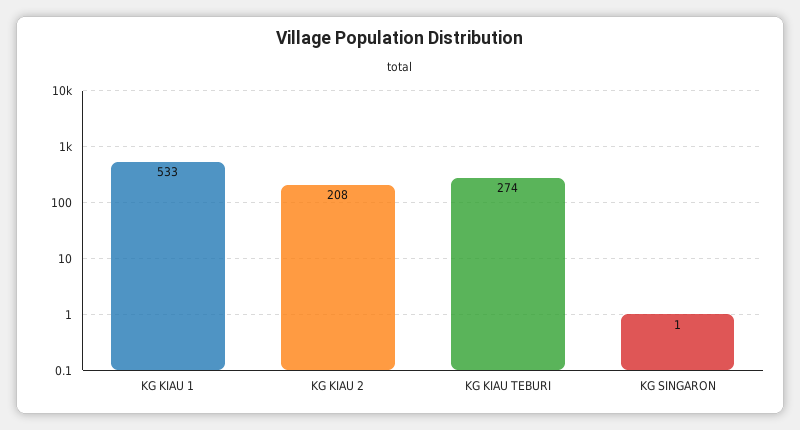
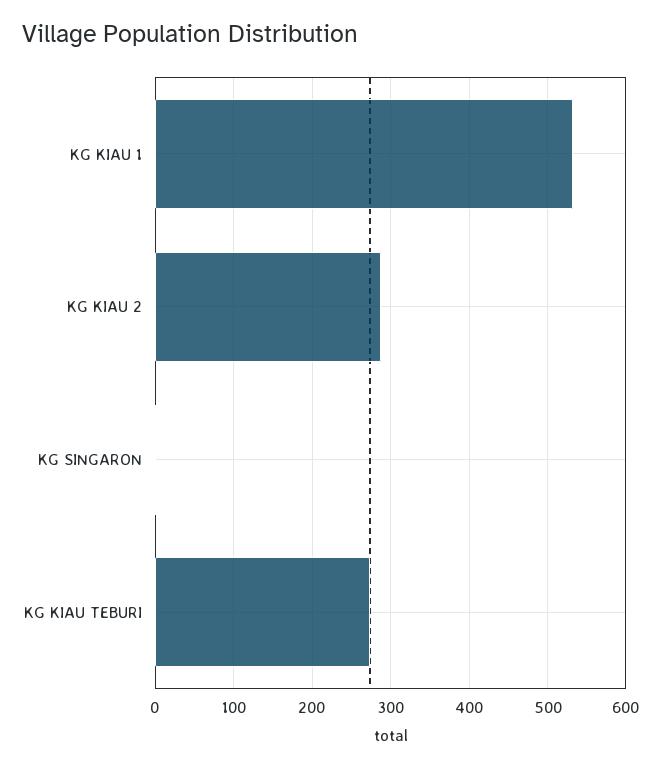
  {
    "KG KIAU 1": 533,
-   "KG KIAU 2": 208,
+   "KG KIAU 2": 290,
    "KG KIAU TEBURI": 274,
    "KG SINGARON": 1
  }

